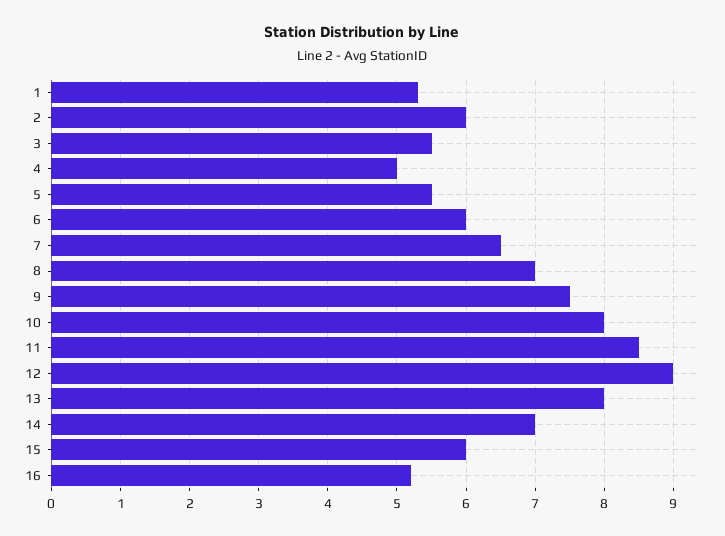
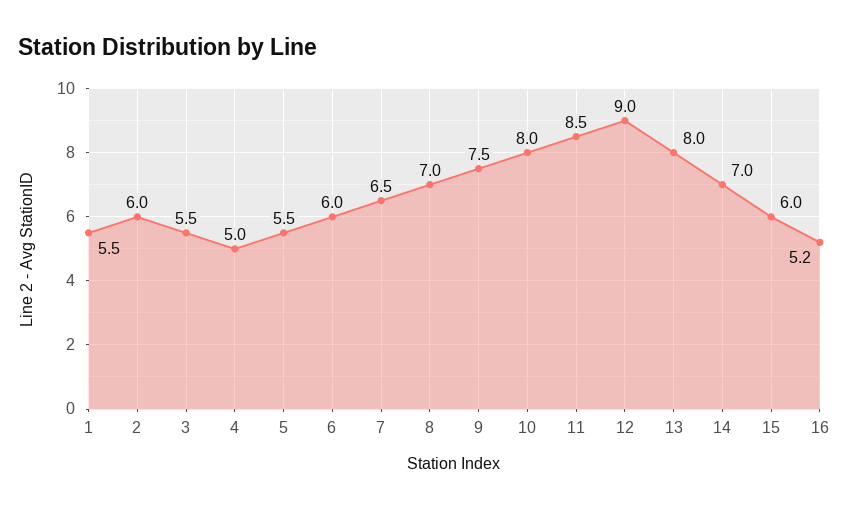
  {
-   "1": 5.3,
+   "1": 5.5,
    "2": 6,
    "3": 5.5,
    "4": 5,
    "5": 5.5,
    "6": 6,
    "7": 6.5,
    "8": 7,
    "9": 7.5,
    "10": 8,
    "11": 8.5,
    "12": 9,
    "13": 8,
    "14": 7,
    "15": 6,
    "16": 5.2
  }

